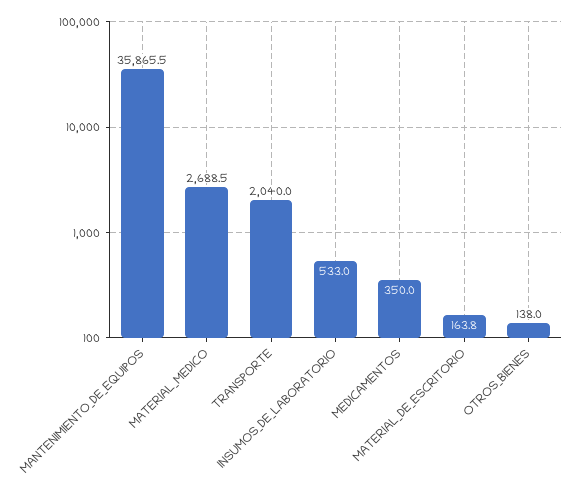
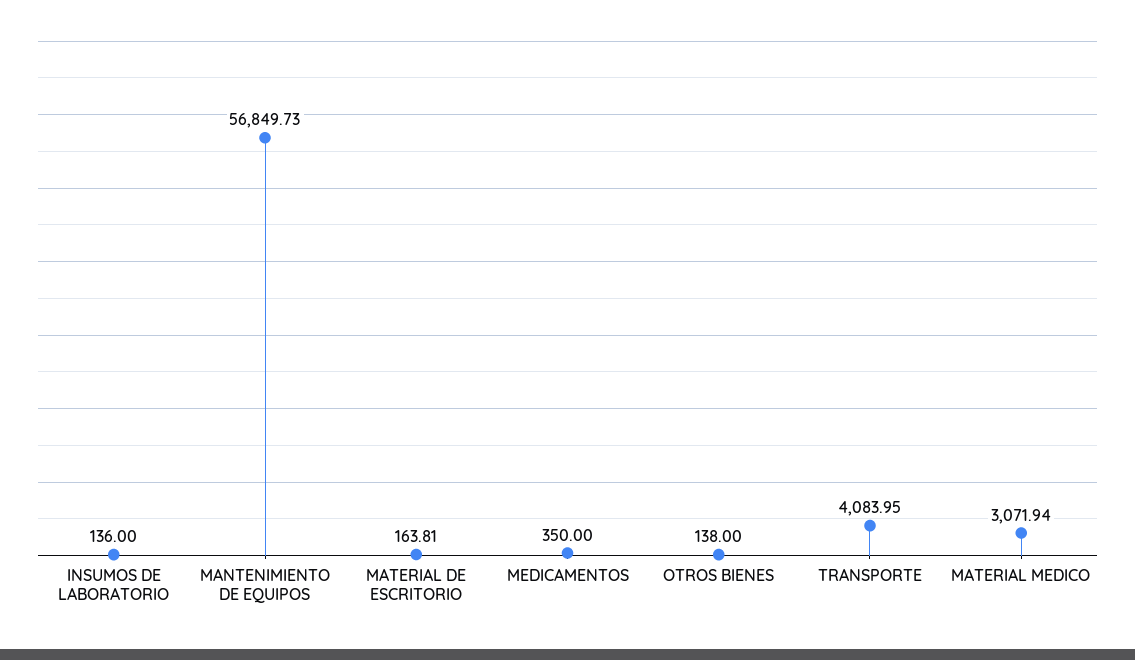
  {
-   "MANTENIMIENTO_DE_EQUIPOS": 35865.5,
+   "MANTENIMIENTO_DE_EQUIPOS": 56849.73,
-   "MATERIAL_MEDICO": 2688.5,
+   "MATERIAL_MEDICO": 3071.94,
-   "TRANSPORTE": 2040,
+   "TRANSPORTE": 4083.95,
-   "INSUMOS_DE_LABORATORIO": 533,
+   "INSUMOS_DE_LABORATORIO": 136,
    "MEDICAMENTOS": 350,
    "MATERIAL_DE_ESCRITORIO": 163.81,
    "OTROS_BIENES": 138
  }

